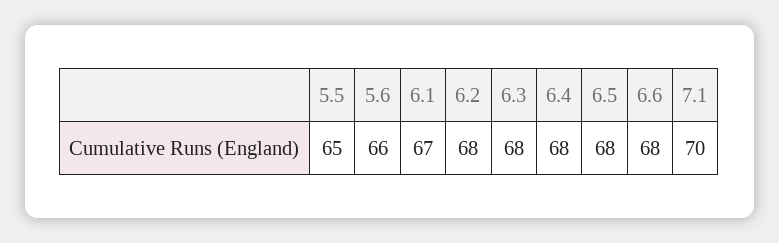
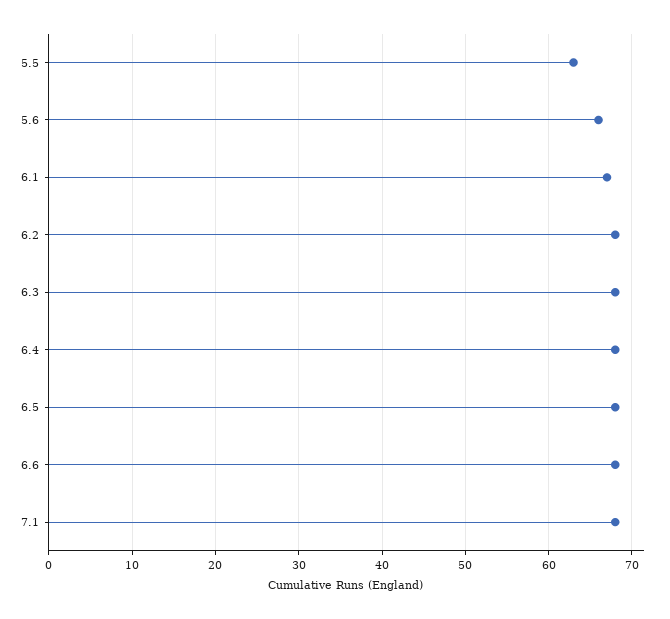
  {
-   "5.5": 65,
+   "5.5": 63,
    "5.6": 66,
    "6.1": 67,
    "6.2": 68,
    "6.3": 68,
    "6.4": 68,
    "6.5": 68,
    "6.6": 68,
-   "7.1": 70
+   "7.1": 68
  }

